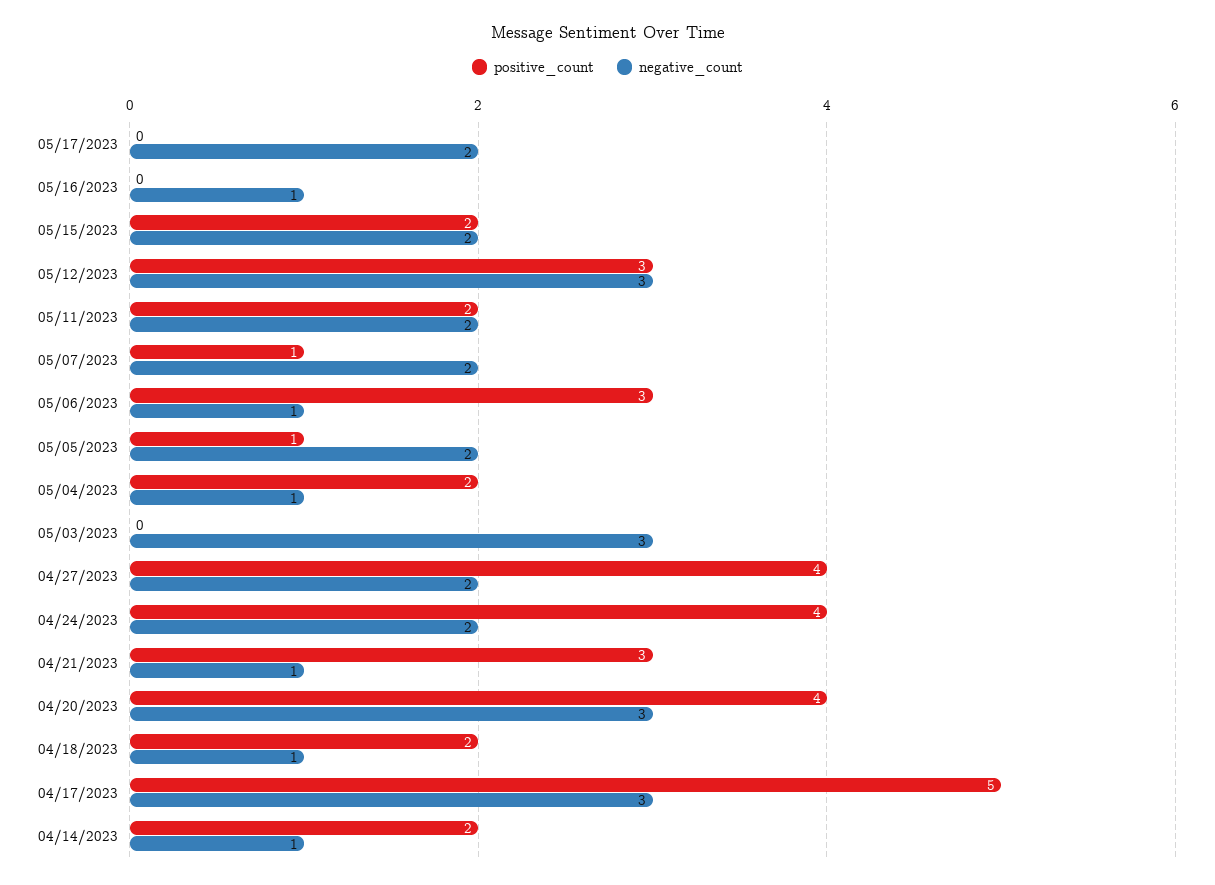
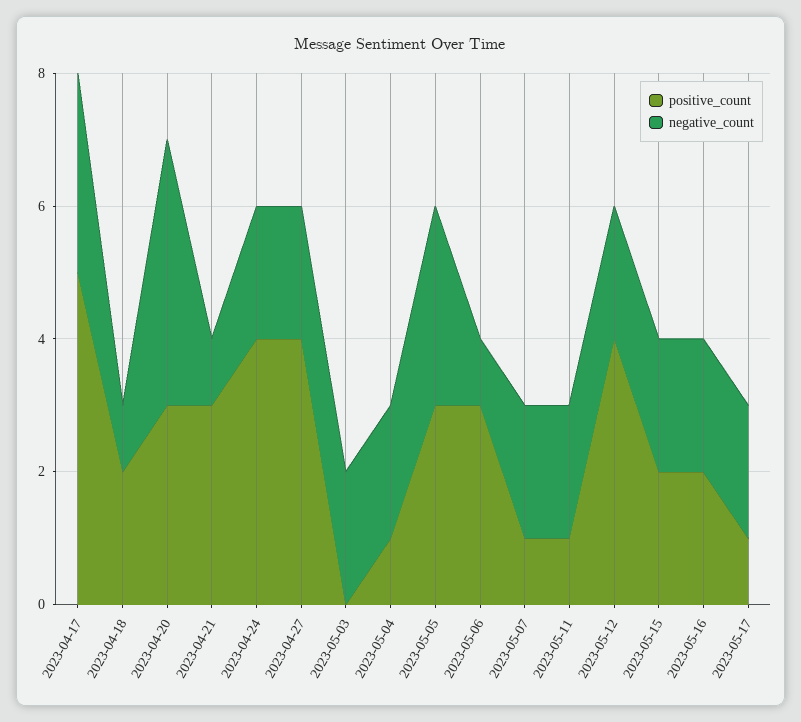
  {
    "positive_count": {
-     "05/17/2023": 0,
+     "05/17/2023": 1,
-     "05/16/2023": 0,
+     "05/16/2023": 2,
      "05/15/2023": 2,
-     "05/12/2023": 3,
+     "05/12/2023": 4,
-     "05/11/2023": 2,
+     "05/11/2023": 1,
      "05/07/2023": 1,
      "05/06/2023": 3,
-     "05/05/2023": 1,
+     "05/05/2023": 3,
-     "05/04/2023": 2,
+     "05/04/2023": 1,
      "05/03/2023": 0,
      "04/27/2023": 4,
      "04/24/2023": 4,
      "04/21/2023": 3,
-     "04/20/2023": 4,
+     "04/20/2023": 3,
      "04/18/2023": 2,
-     "04/17/2023": 5,
+     "04/17/2023": 5
-     "04/14/2023": 2
    },
    "negative_count": {
      "05/17/2023": 2,
-     "05/16/2023": 1,
+     "05/16/2023": 2,
      "05/15/2023": 2,
-     "05/12/2023": 3,
+     "05/12/2023": 2,
      "05/11/2023": 2,
      "05/07/2023": 2,
      "05/06/2023": 1,
-     "05/05/2023": 2,
+     "05/05/2023": 3,
-     "05/04/2023": 1,
+     "05/04/2023": 2,
-     "05/03/2023": 3,
+     "05/03/2023": 2,
      "04/27/2023": 2,
      "04/24/2023": 2,
      "04/21/2023": 1,
-     "04/20/2023": 3,
+     "04/20/2023": 4,
      "04/18/2023": 1,
-     "04/17/2023": 3,
+     "04/17/2023": 3
-     "04/14/2023": 1
    }
  }

